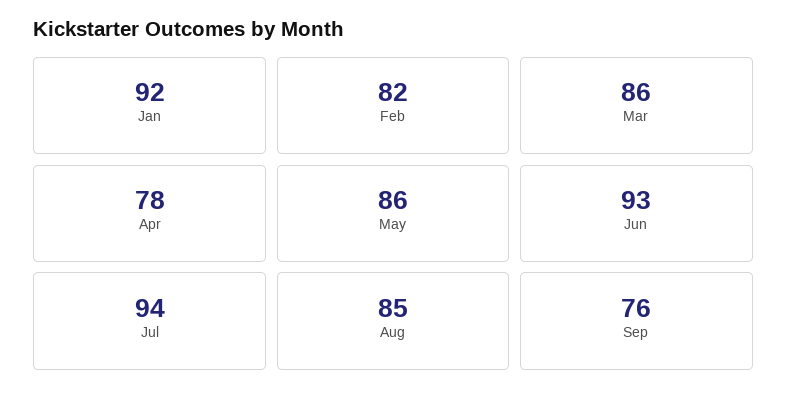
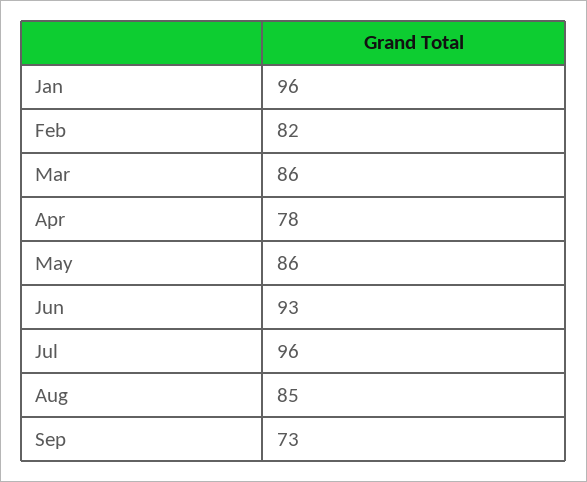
  {
-   "Jan": 92,
+   "Jan": 96,
    "Feb": 82,
    "Mar": 86,
    "Apr": 78,
    "May": 86,
    "Jun": 93,
-   "Jul": 94,
+   "Jul": 96,
    "Aug": 85,
-   "Sep": 76
+   "Sep": 73
  }

